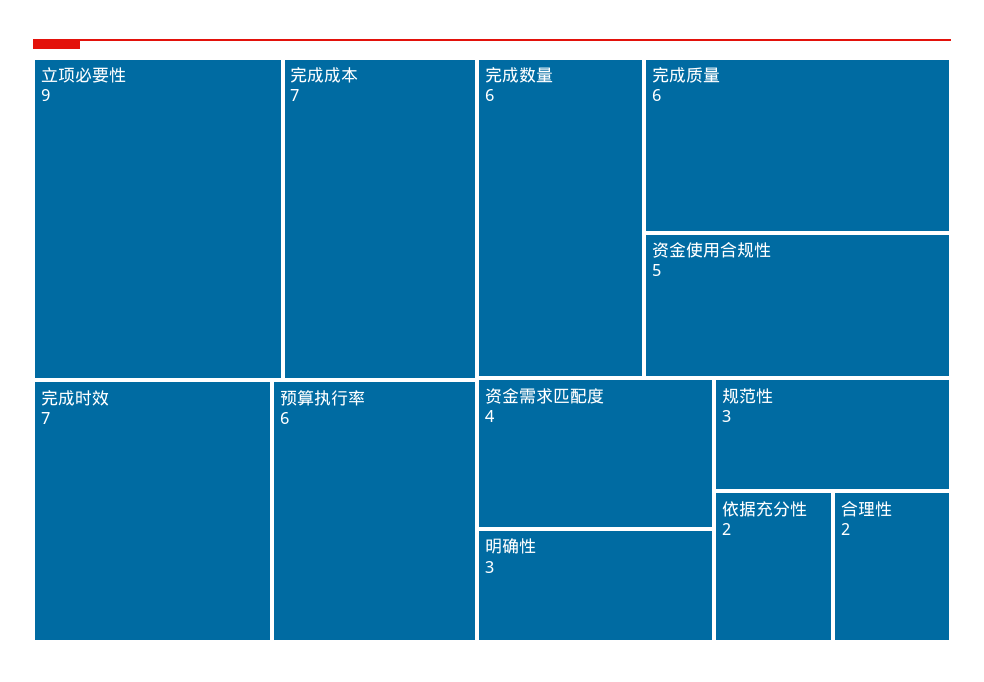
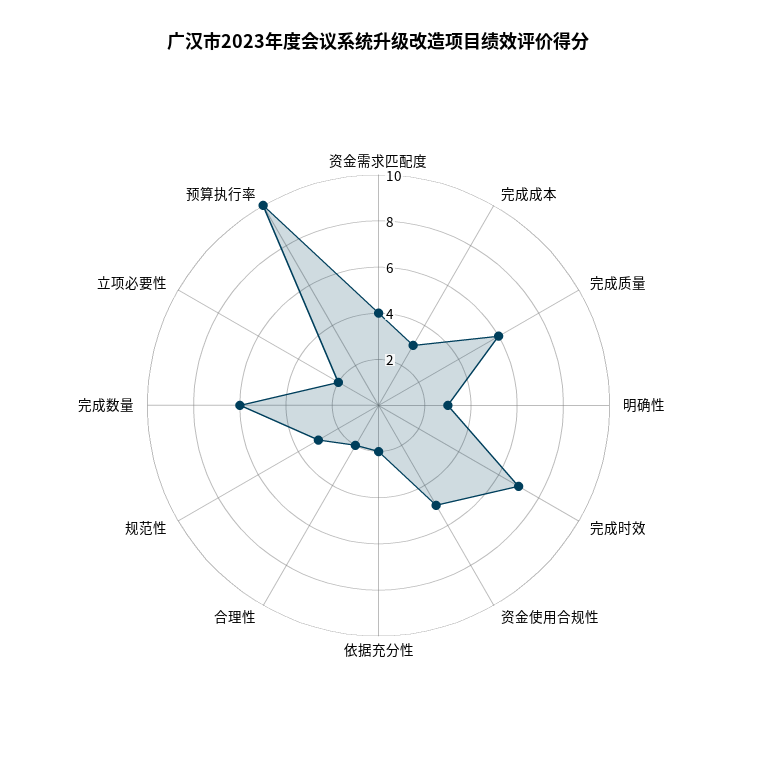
  {
-   "立项必要性": 9,
+   "立项必要性": 2,
-   "完成成本": 7,
+   "完成成本": 3,
    "完成时效": 7,
-   "预算执行率": 6,
+   "预算执行率": 10,
    "完成数量": 6,
    "完成质量": 6,
    "资金使用合规性": 5,
    "资金需求匹配度": 4,
    "明确性": 3,
    "规范性": 3,
    "依据充分性": 2,
    "合理性": 2
  }

